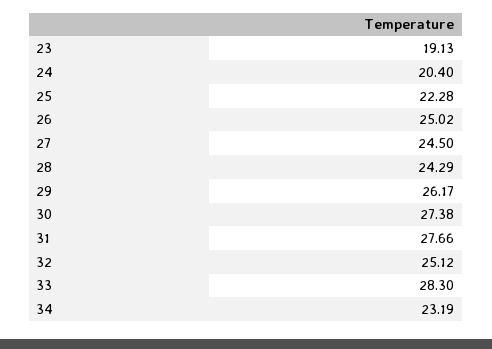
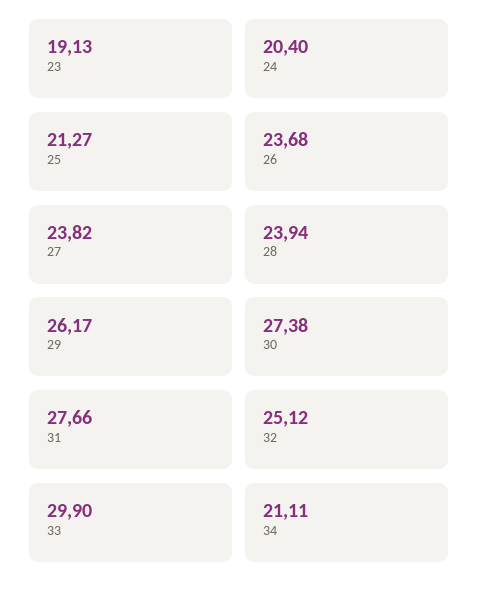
  {
    "23": 19.13,
    "24": 20.4,
-   "25": 22.28,
+   "25": 21.27,
-   "26": 25.02,
+   "26": 23.68,
-   "27": 24.5,
+   "27": 23.82,
-   "28": 24.29,
+   "28": 23.94,
    "29": 26.17,
    "30": 27.38,
    "31": 27.66,
    "32": 25.12,
-   "33": 28.3,
+   "33": 29.9,
-   "34": 23.19
+   "34": 21.11
  }

